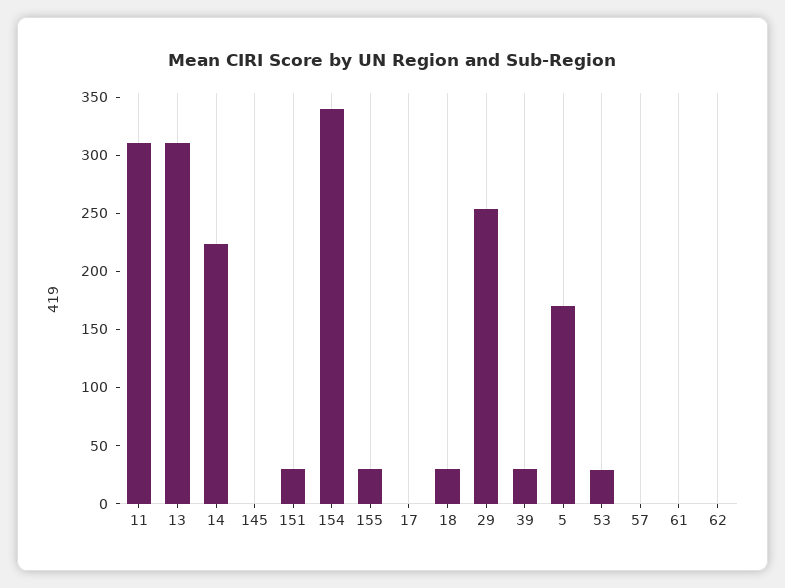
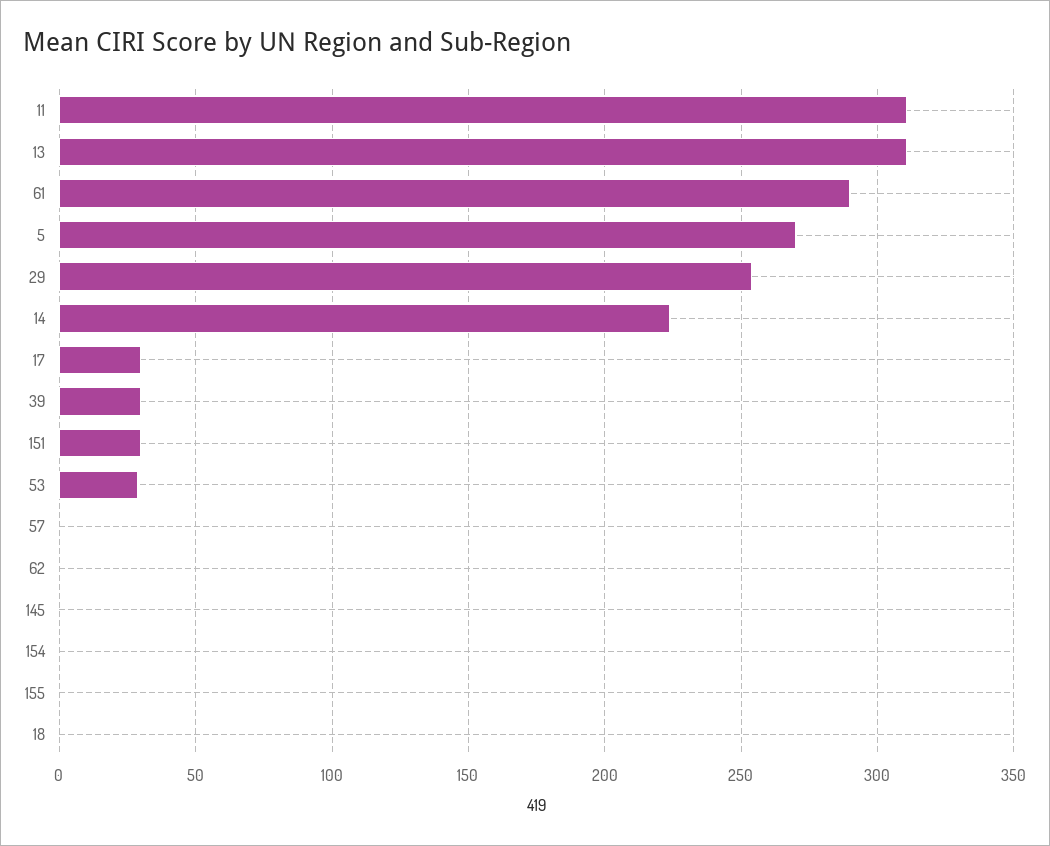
  {
    "11": 310,
    "13": 310,
    "14": 225,
    "145": 0,
    "151": 30,
-   "154": 340,
+   "154": 0,
-   "155": 30,
+   "155": 0,
-   "17": 0,
+   "17": 30,
-   "18": 30,
+   "18": 0,
    "29": 255,
    "39": 30,
-   "5": 170,
+   "5": 270,
    "53": 30,
    "57": 0,
-   "61": 0,
+   "61": 290,
    "62": 0
  }

